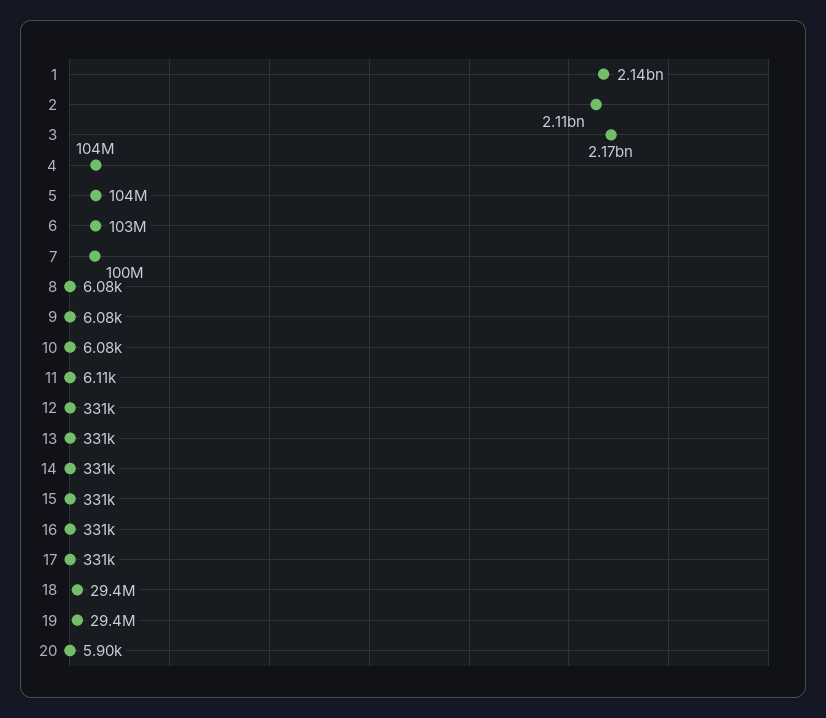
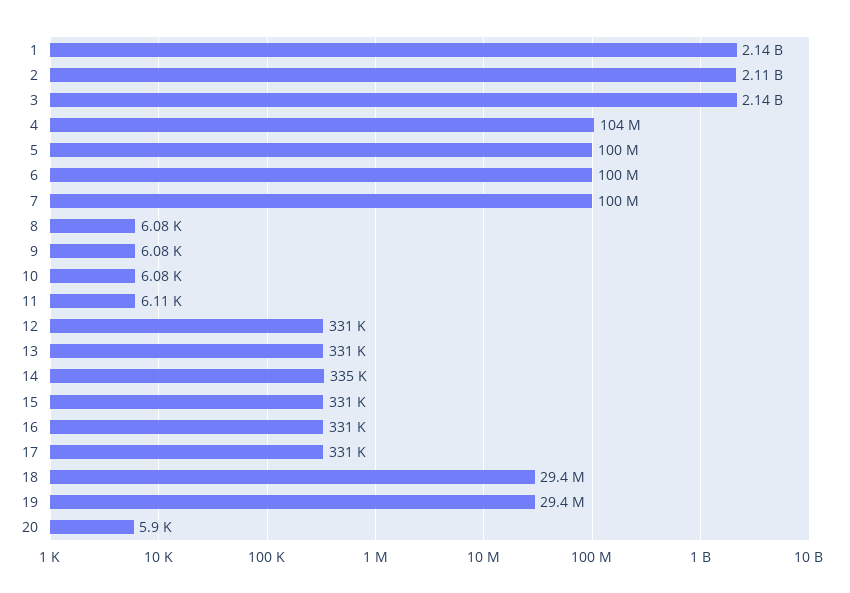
  {
    "1": 2140000000,
    "2": 2110000000,
-   "3": 2170000000,
+   "3": 2140000000,
    "4": 104000000,
-   "5": 104000000,
+   "5": 100000000,
-   "6": 103000000,
+   "6": 100000000,
    "7": 100000000,
    "8": 6080,
    "9": 6080,
    "10": 6080,
    "11": 6110,
    "12": 331000,
    "13": 331000,
-   "14": 331000,
+   "14": 335000,
    "15": 331000,
    "16": 331000,
    "17": 331000,
    "18": 29400000,
    "19": 29400000,
    "20": 5900
  }

